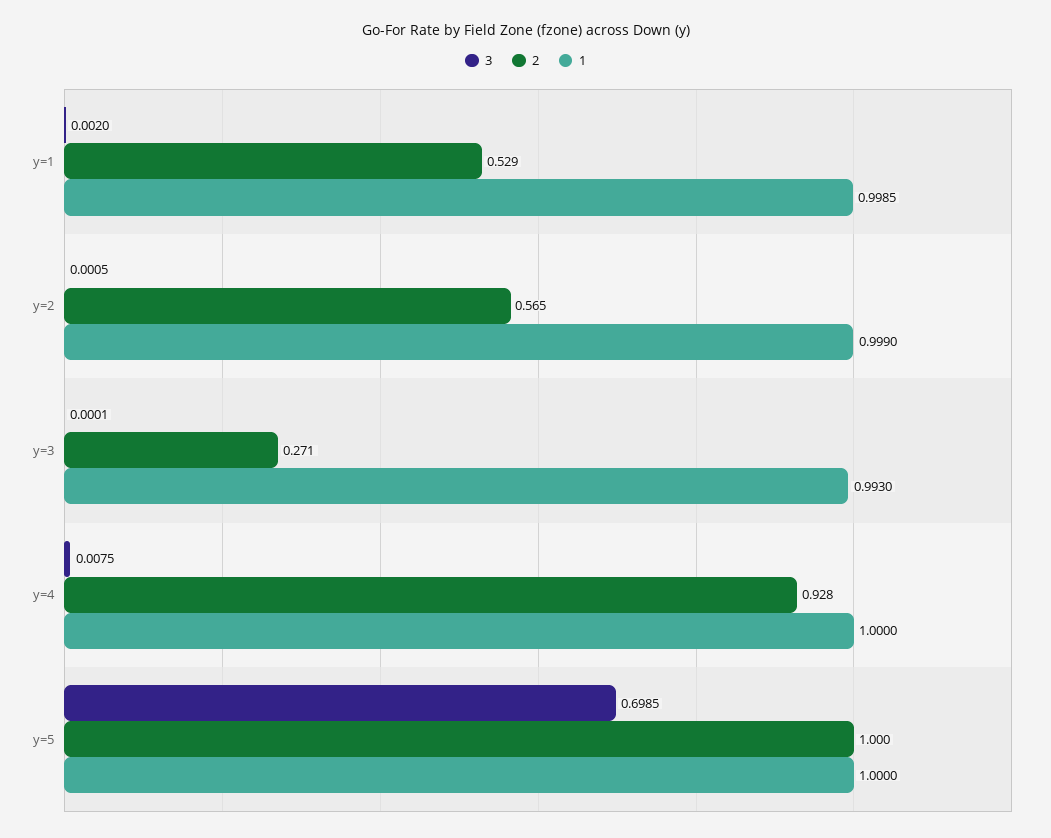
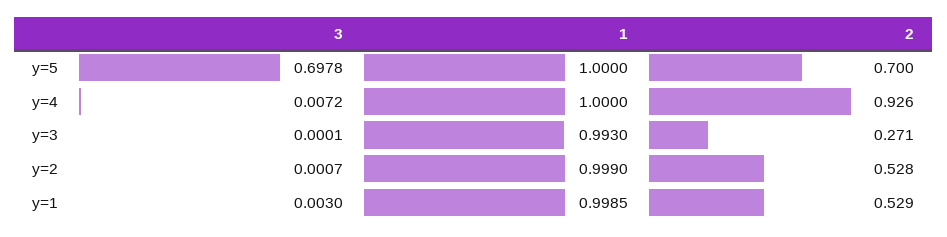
  {
    "3": {
-     "y=1": 0.002,
+     "y=1": 0.003,
-     "y=2": 0.0005,
+     "y=2": 0.0007,
      "y=3": 0.0001,
-     "y=4": 0.0075,
+     "y=4": 0.0072,
-     "y=5": 0.6985
+     "y=5": 0.6978
    },
    "2": {
      "y=1": 0.529,
-     "y=2": 0.565,
+     "y=2": 0.528,
      "y=3": 0.271,
-     "y=4": 0.928,
+     "y=4": 0.926,
-     "y=5": 1
+     "y=5": 0.7
    },
    "1": {
      "y=1": 0.9985,
      "y=2": 0.999,
      "y=3": 0.993,
      "y=4": 1,
      "y=5": 1
    }
  }

